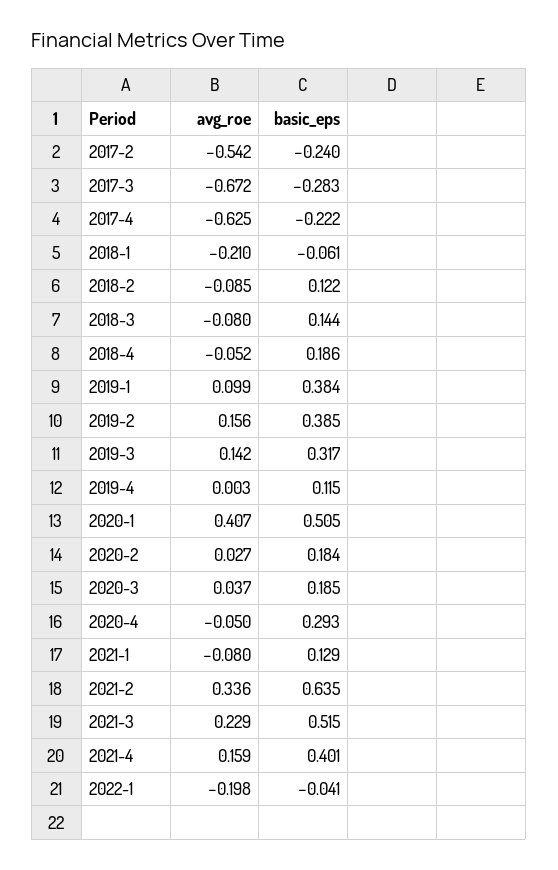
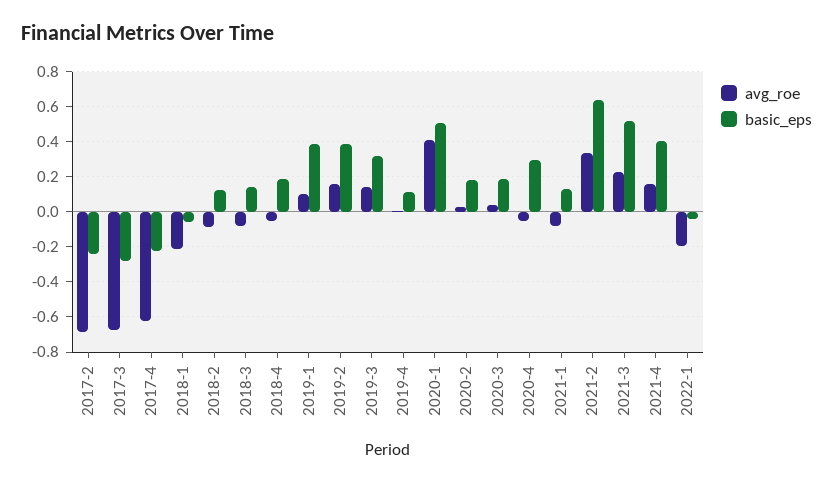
  {
    "avg_roe": {
-     "2017-2": -0.542,
+     "2017-2": -0.7,
      "2017-3": -0.672,
      "2017-4": -0.625,
      "2018-1": -0.21,
      "2018-2": -0.085,
      "2018-3": -0.08,
      "2018-4": -0.052,
      "2019-1": 0.099,
      "2019-2": 0.156,
      "2019-3": 0.142,
      "2019-4": 0.003,
      "2020-1": 0.407,
      "2020-2": 0.027,
      "2020-3": 0.037,
      "2020-4": -0.05,
      "2021-1": -0.08,
      "2021-2": 0.336,
      "2021-3": 0.229,
      "2021-4": 0.159,
      "2022-1": -0.198
    },
    "basic_eps": {
      "2017-2": -0.24,
      "2017-3": -0.283,
      "2017-4": -0.222,
      "2018-1": -0.061,
      "2018-2": 0.122,
      "2018-3": 0.144,
      "2018-4": 0.186,
      "2019-1": 0.384,
      "2019-2": 0.385,
      "2019-3": 0.317,
      "2019-4": 0.115,
      "2020-1": 0.505,
      "2020-2": 0.184,
      "2020-3": 0.185,
      "2020-4": 0.293,
      "2021-1": 0.129,
      "2021-2": 0.635,
      "2021-3": 0.515,
      "2021-4": 0.401,
      "2022-1": -0.041
    }
  }

